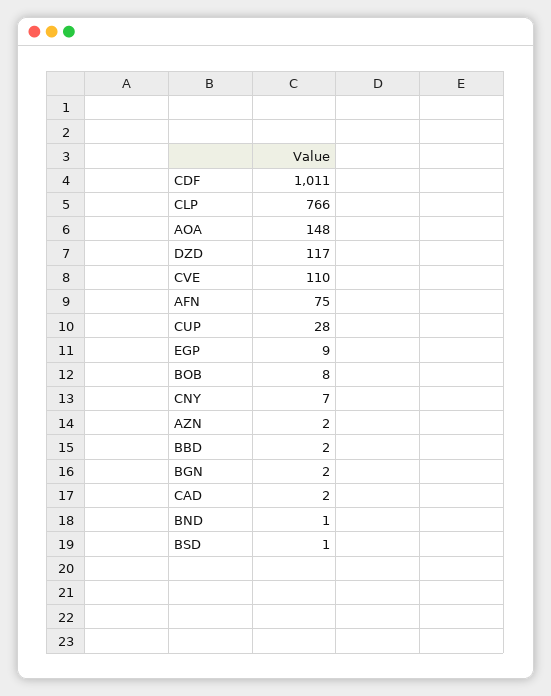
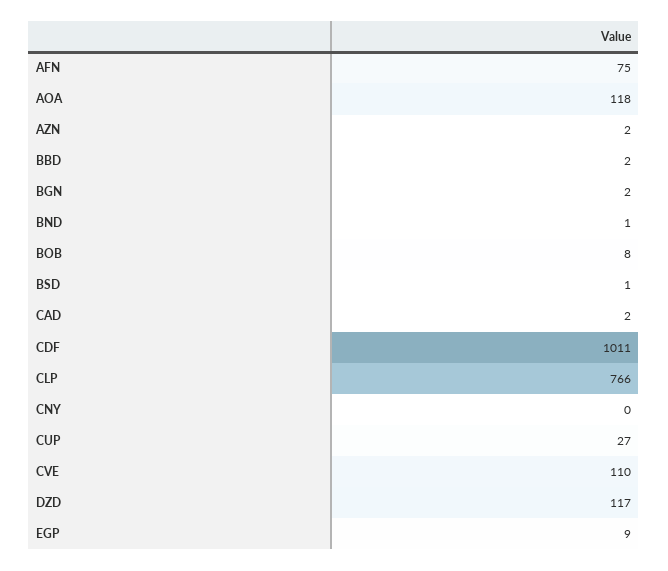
  {
    "CDF": 1011,
    "CLP": 766,
-   "AOA": 148,
+   "AOA": 118,
    "DZD": 117,
    "CVE": 110,
    "AFN": 75,
-   "CUP": 28,
+   "CUP": 27,
    "EGP": 9,
    "BOB": 8,
-   "CNY": 7,
+   "CNY": 0,
    "AZN": 2,
    "BBD": 2,
    "BGN": 2,
    "CAD": 2,
    "BND": 1,
    "BSD": 1
  }

